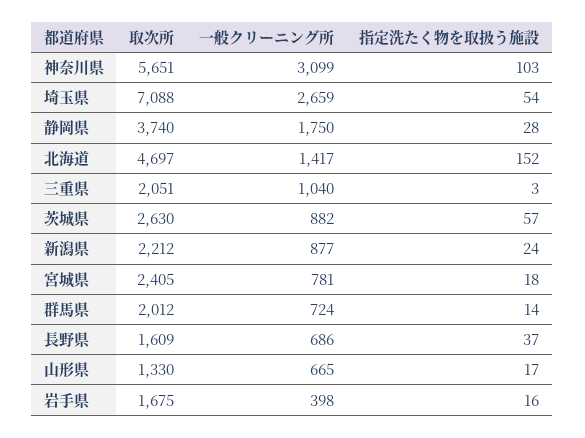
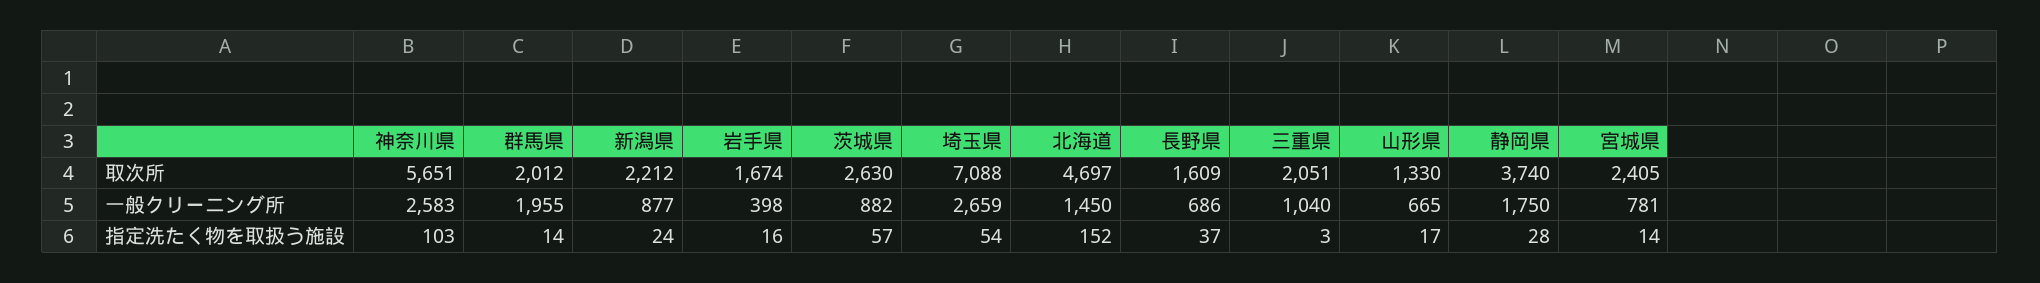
  {
    "取次所": {
      "神奈川県": 5651,
      "埼玉県": 7088,
      "静岡県": 3740,
      "北海道": 4697,
      "三重県": 2051,
      "茨城県": 2630,
      "新潟県": 2212,
      "宮城県": 2405,
      "群馬県": 2012,
      "長野県": 1609,
      "山形県": 1330,
-     "岩手県": 1675
+     "岩手県": 1674
    },
    "一般クリーニング所": {
-     "神奈川県": 3099,
+     "神奈川県": 2583,
      "埼玉県": 2659,
      "静岡県": 1750,
-     "北海道": 1417,
+     "北海道": 1450,
      "三重県": 1040,
      "茨城県": 882,
      "新潟県": 877,
      "宮城県": 781,
-     "群馬県": 724,
+     "群馬県": 1955,
      "長野県": 686,
      "山形県": 665,
      "岩手県": 398
    },
    "指定洗たく物を取扱う施設": {
      "神奈川県": 103,
      "埼玉県": 54,
      "静岡県": 28,
      "北海道": 152,
      "三重県": 3,
      "茨城県": 57,
      "新潟県": 24,
-     "宮城県": 18,
+     "宮城県": 14,
      "群馬県": 14,
      "長野県": 37,
      "山形県": 17,
      "岩手県": 16
    }
  }

